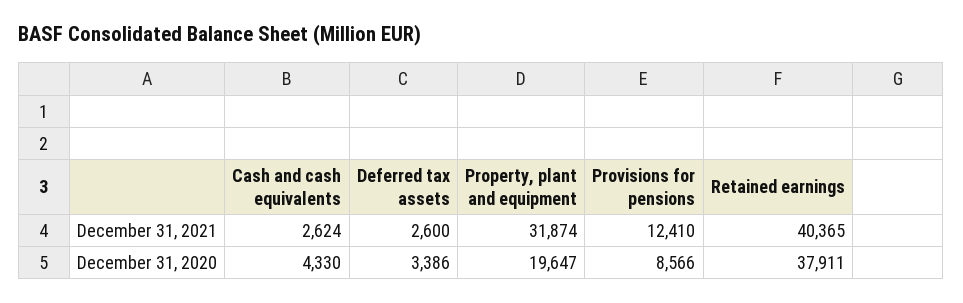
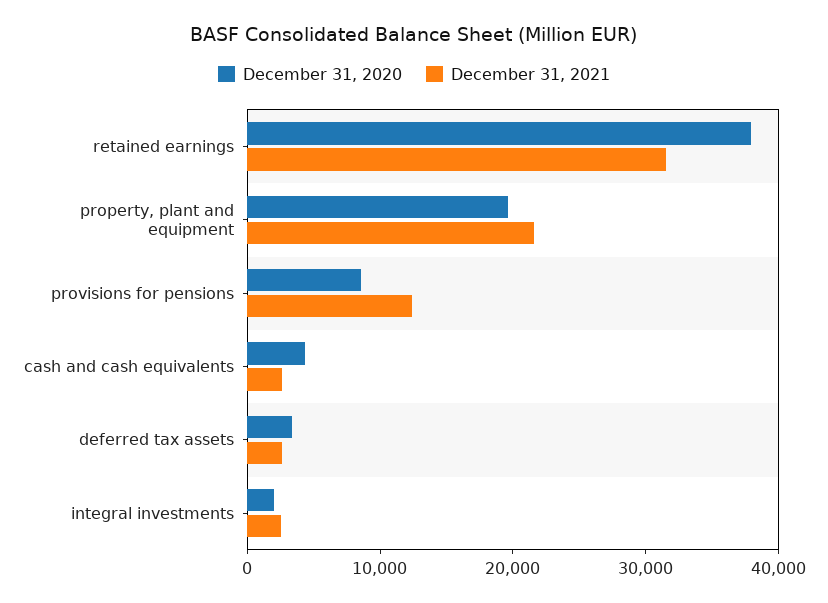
  {
    "December 31, 2021": {
      "Cash and cash equivalents": 2624,
      "Deferred tax assets": 2600,
-     "Property, plant and equipment": 31874,
+     "Property, plant and equipment": 22000,
      "Provisions for pensions": 12410,
-     "Retained earnings": 40365
+     "Retained earnings": 32000,
+     "integral investments": 2000
    },
    "December 31, 2020": {
      "Cash and cash equivalents": 4330,
      "Deferred tax assets": 3386,
      "Property, plant and equipment": 19647,
      "Provisions for pensions": 8566,
-     "Retained earnings": 37911
+     "Retained earnings": 37911,
+     "integral investments": 2000
    }
  }

